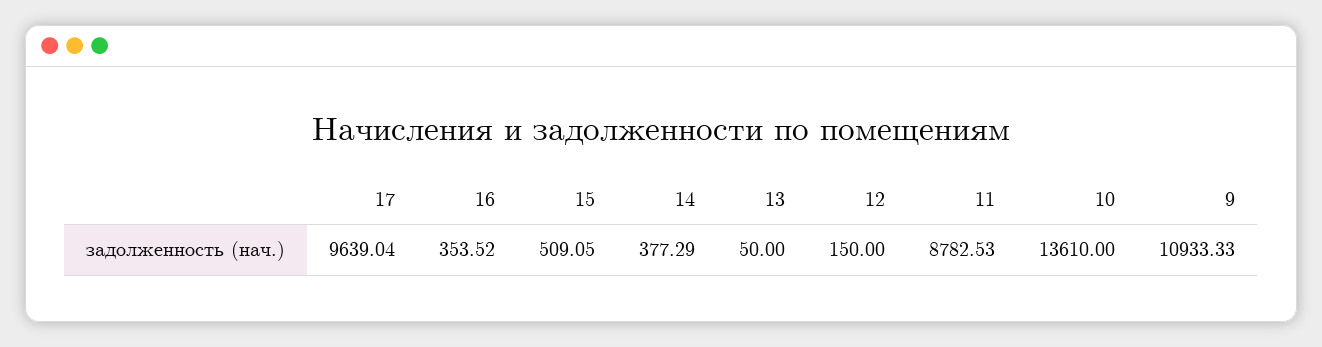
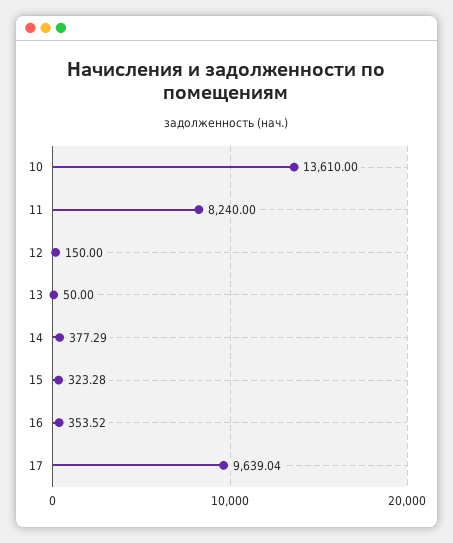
  {
    "17": 9639.04,
    "16": 353.52,
-   "15": 509.05,
+   "15": 323.28,
    "14": 377.29,
    "13": 50,
    "12": 150,
-   "11": 8782.53,
+   "11": 8240,
-   "10": 13610,
+   "10": 13610
-   "9": 10933.33
  }

